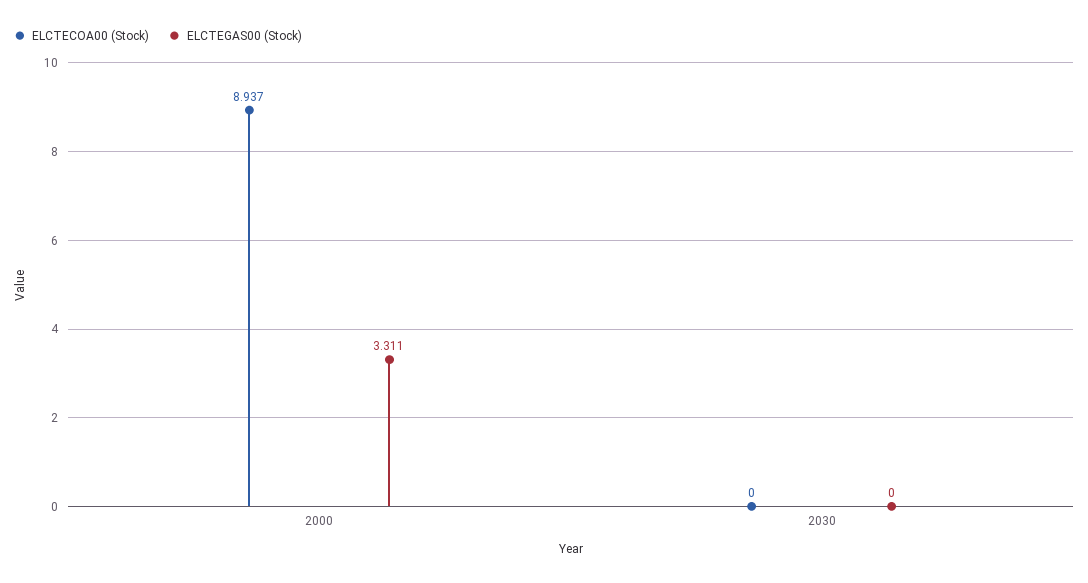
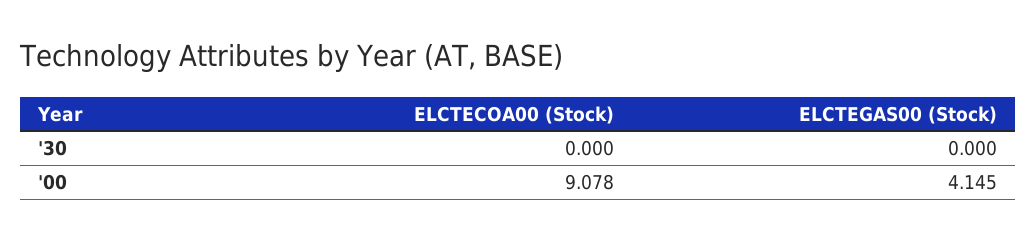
  {
    "ELCTECOA00 (Stock)": {
-     "2000": 8.937,
+     "2000": 9.078,
      "2030": 0
    },
    "ELCTEGAS00 (Stock)": {
-     "2000": 3.311,
+     "2000": 4.145,
      "2030": 0
    }
  }

